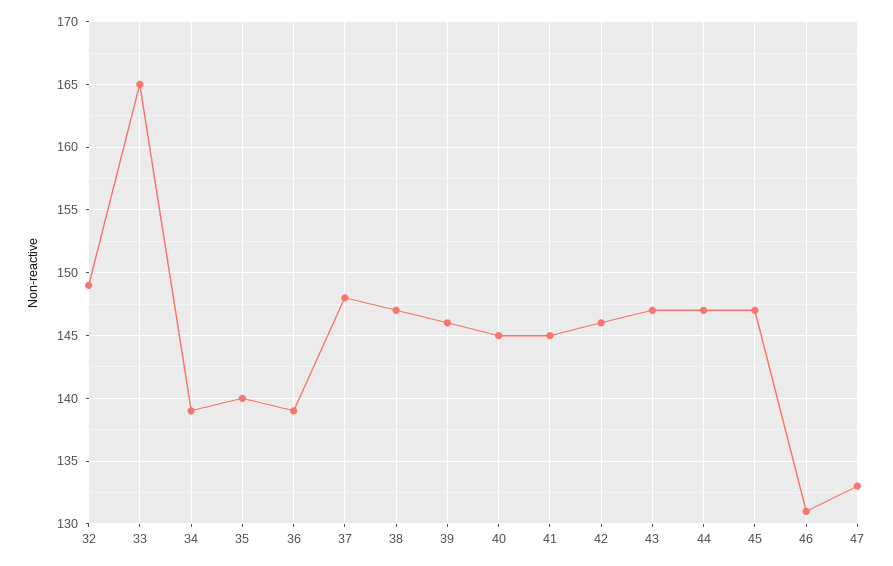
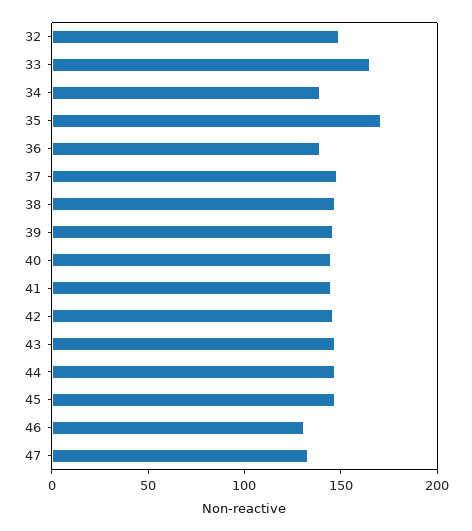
  {
    "32": 149,
    "33": 165,
    "34": 139,
-   "35": 140,
+   "35": 170,
    "36": 139,
    "37": 148,
    "38": 147,
    "39": 146,
    "40": 145,
    "41": 145,
    "42": 146,
    "43": 147,
    "44": 147,
    "45": 147,
    "46": 131,
    "47": 133
  }

